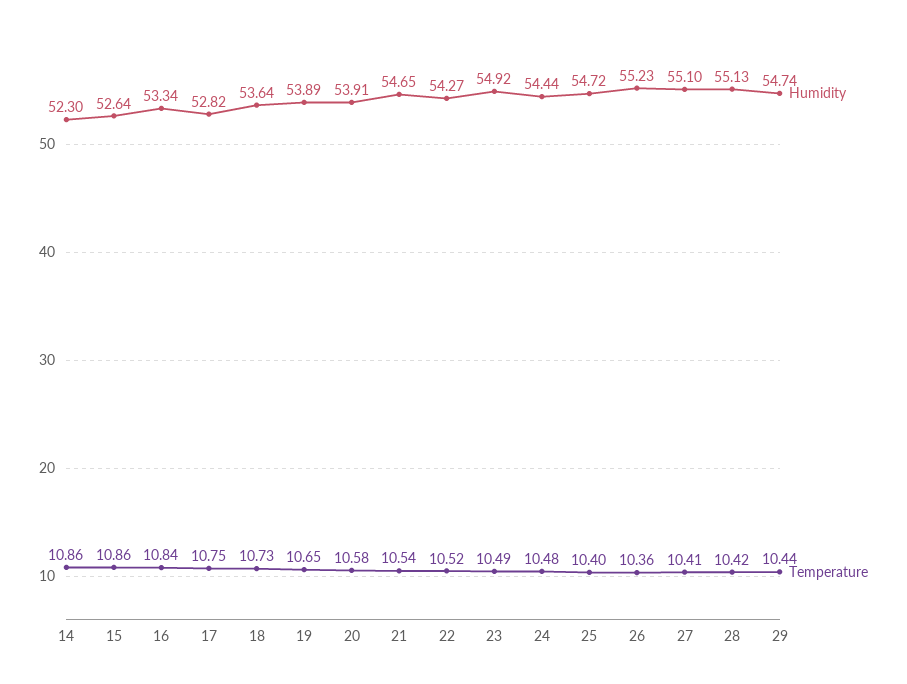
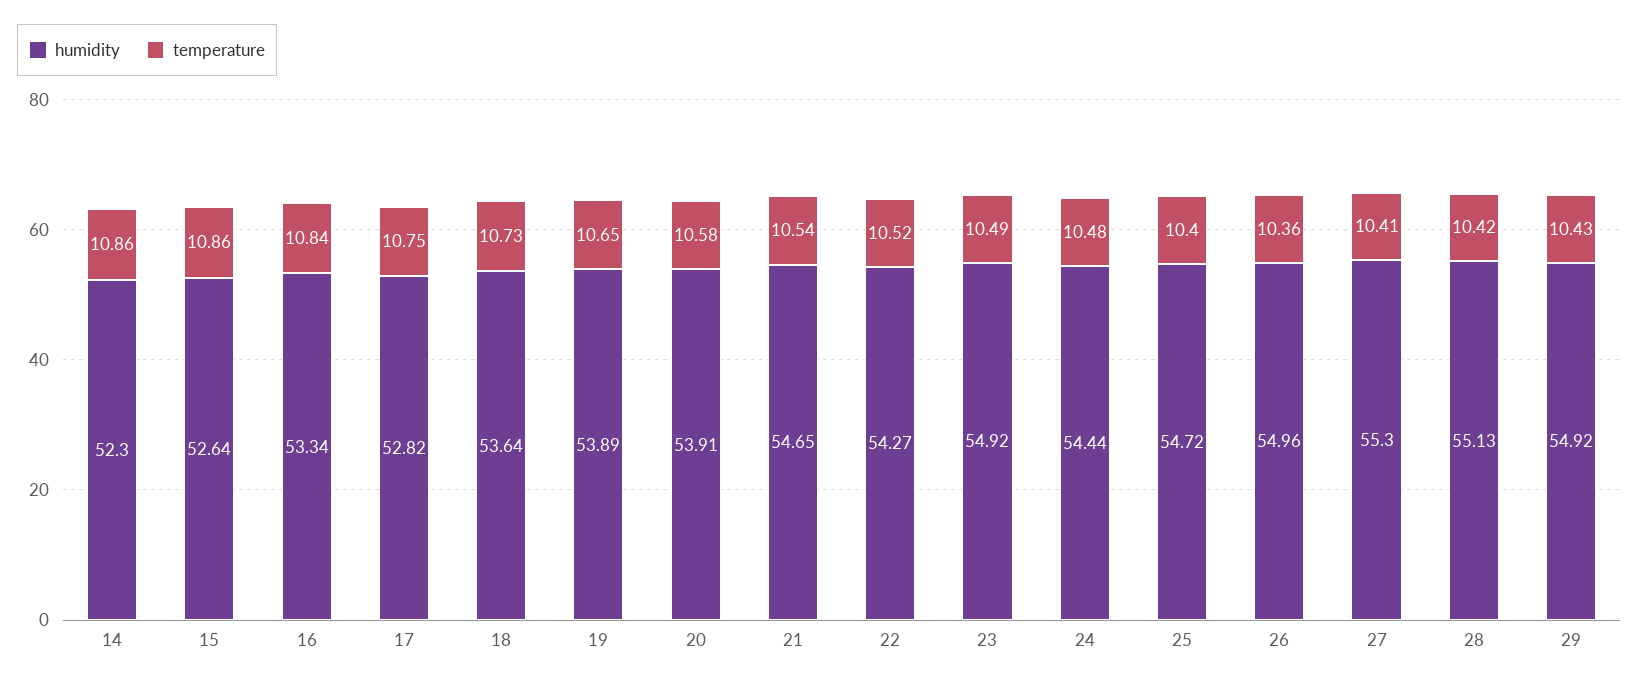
  {
    "Humidity": {
      "14": 52.3,
      "15": 52.64,
      "16": 53.34,
      "17": 52.82,
      "18": 53.64,
      "19": 53.89,
      "20": 53.91,
      "21": 54.65,
      "22": 54.27,
      "23": 54.92,
      "24": 54.44,
      "25": 54.72,
-     "26": 55.23,
+     "26": 54.96,
-     "27": 55.1,
+     "27": 55.3,
      "28": 55.13,
-     "29": 54.74
+     "29": 54.92
    },
    "Temperature": {
      "14": 10.86,
      "15": 10.86,
      "16": 10.84,
      "17": 10.75,
      "18": 10.73,
      "19": 10.65,
      "20": 10.58,
      "21": 10.54,
      "22": 10.52,
      "23": 10.49,
      "24": 10.48,
      "25": 10.4,
      "26": 10.36,
      "27": 10.41,
      "28": 10.42,
-     "29": 10.44
+     "29": 10.43
    }
  }

